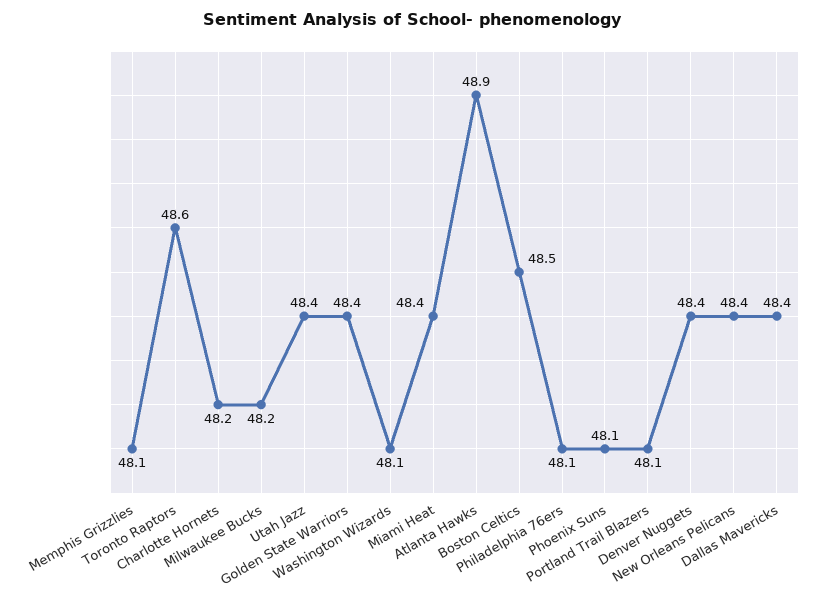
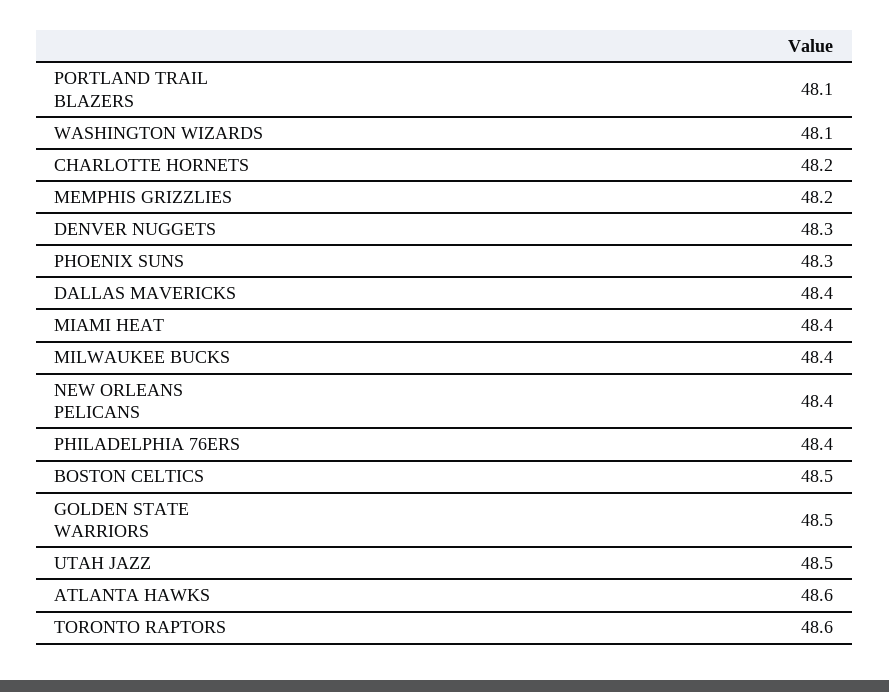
  {
-   "Memphis Grizzlies": 48.1,
+   "Memphis Grizzlies": 48.2,
    "Toronto Raptors": 48.6,
    "Charlotte Hornets": 48.2,
-   "Milwaukee Bucks": 48.2,
+   "Milwaukee Bucks": 48.4,
-   "Utah Jazz": 48.4,
+   "Utah Jazz": 48.5,
-   "Golden State Warriors": 48.4,
+   "Golden State Warriors": 48.5,
    "Washington Wizards": 48.1,
    "Miami Heat": 48.4,
-   "Atlanta Hawks": 48.9,
+   "Atlanta Hawks": 48.6,
    "Boston Celtics": 48.5,
-   "Philadelphia 76ers": 48.1,
+   "Philadelphia 76ers": 48.4,
-   "Phoenix Suns": 48.1,
+   "Phoenix Suns": 48.3,
    "Portland Trail Blazers": 48.1,
-   "Denver Nuggets": 48.4,
+   "Denver Nuggets": 48.3,
    "New Orleans Pelicans": 48.4,
    "Dallas Mavericks": 48.4
  }

